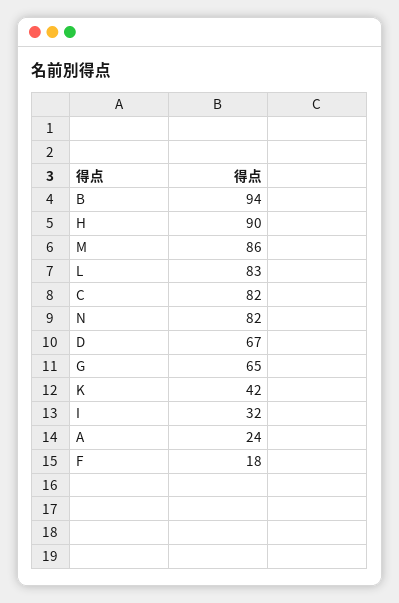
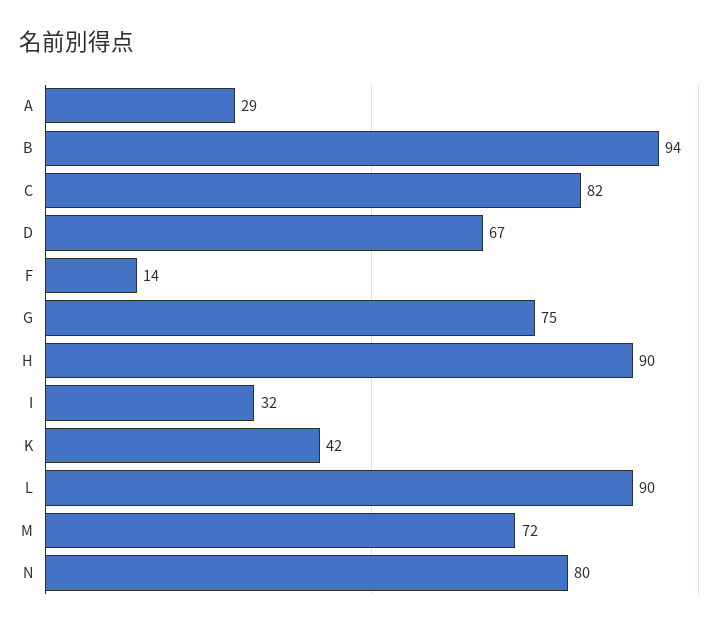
  {
    "B": 94,
    "H": 90,
-   "M": 86,
+   "M": 72,
-   "L": 83,
+   "L": 90,
    "C": 82,
-   "N": 82,
+   "N": 80,
    "D": 67,
-   "G": 65,
+   "G": 75,
    "K": 42,
    "I": 32,
-   "A": 24,
+   "A": 29,
-   "F": 18
+   "F": 14
  }

